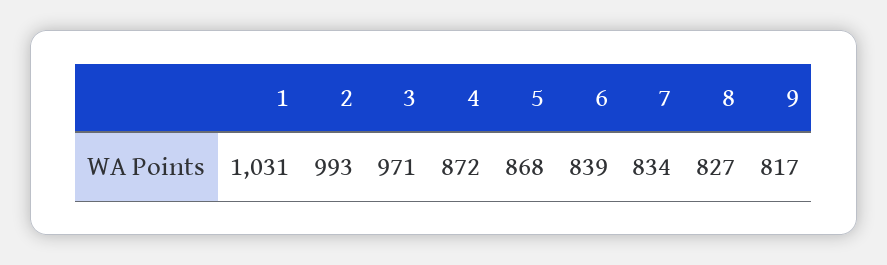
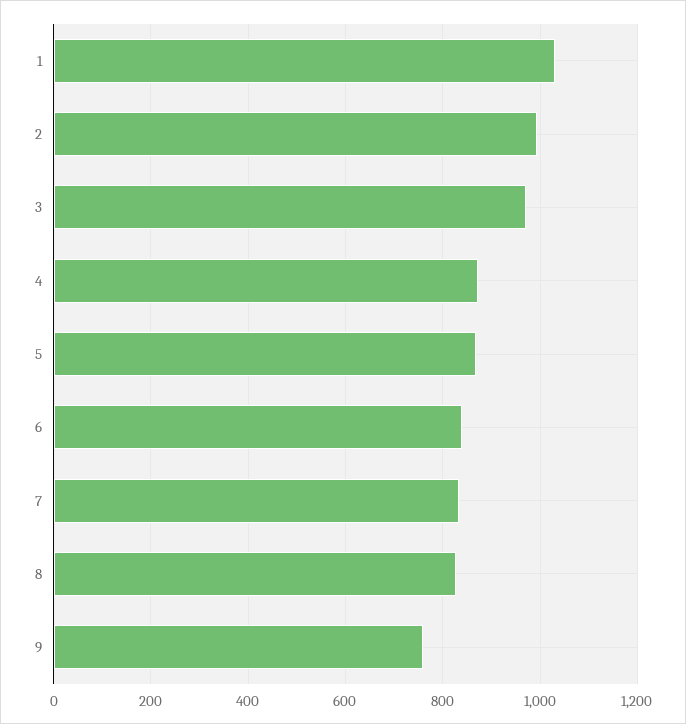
  {
    "1": 1031,
    "2": 993,
    "3": 971,
    "4": 872,
    "5": 868,
    "6": 839,
    "7": 834,
    "8": 827,
-   "9": 817
+   "9": 760
  }

